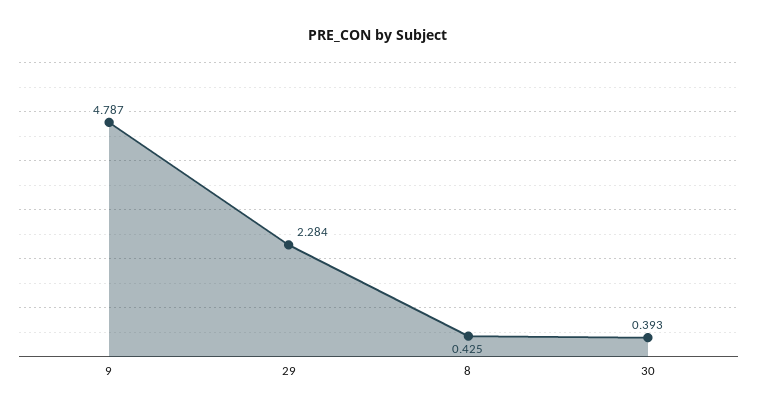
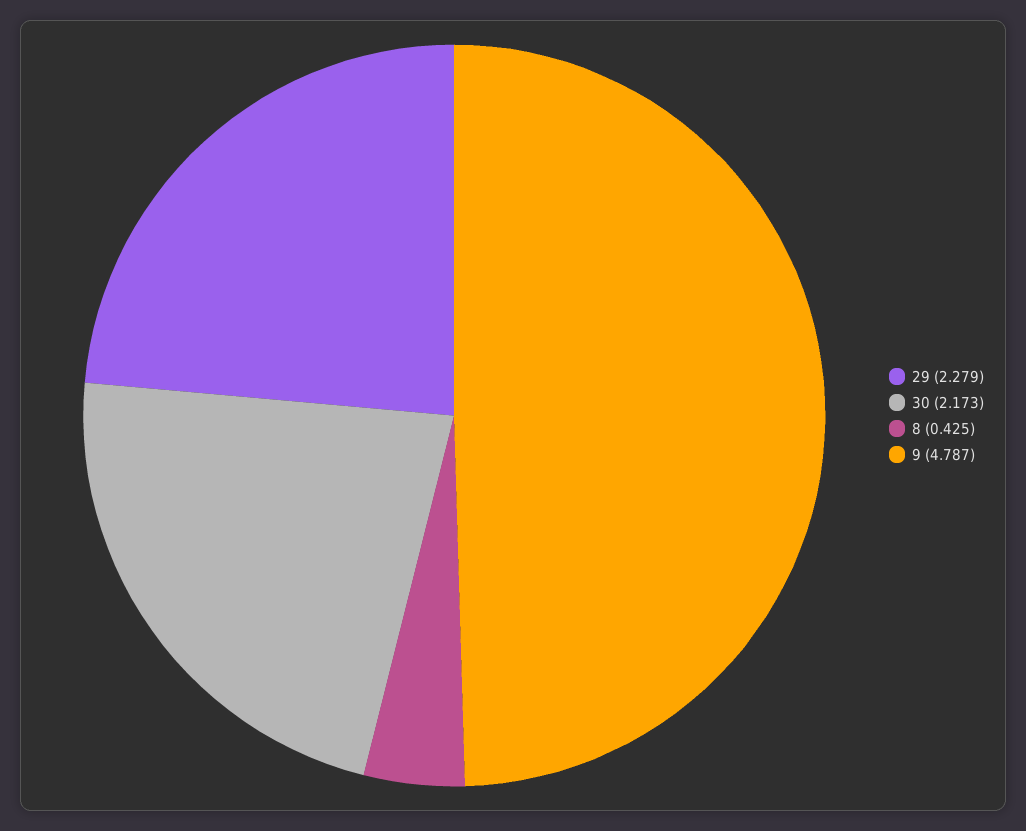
  {
    "9": 4.787,
-   "29": 2.284,
+   "29": 2.279,
    "8": 0.425,
-   "30": 0.393
+   "30": 2.173
  }

